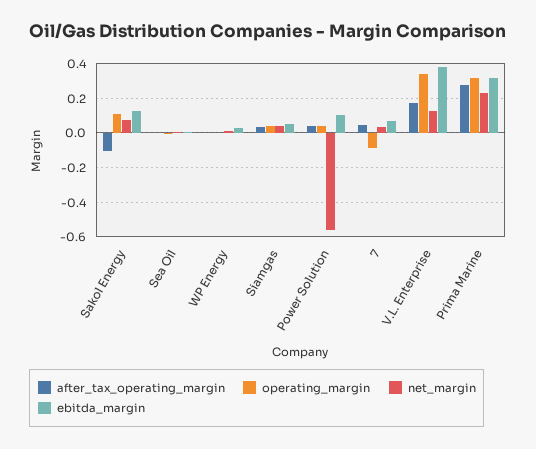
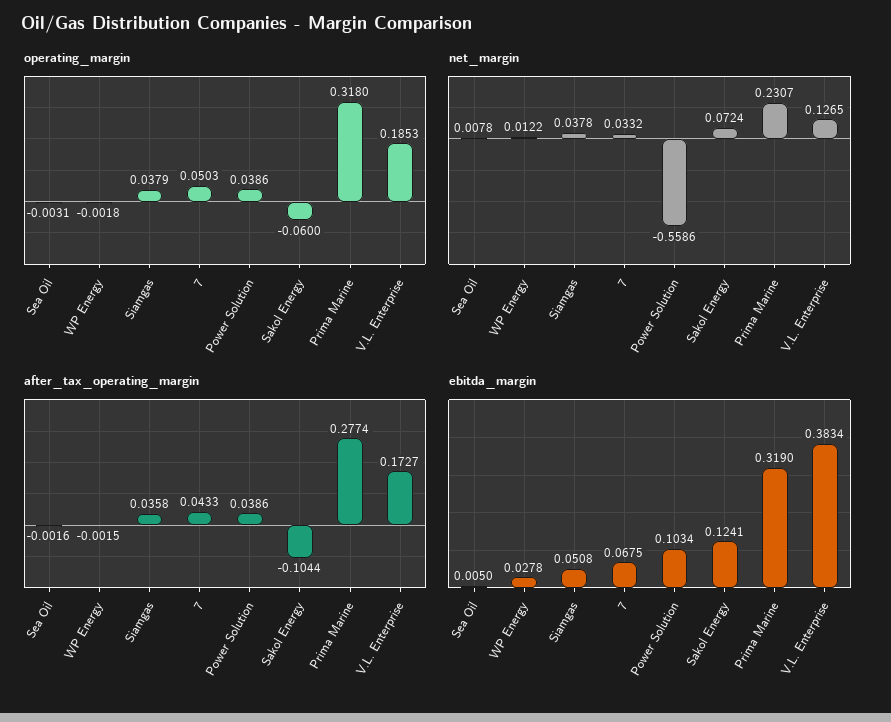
  {
    "after_tax_operating_margin": {
      "Sakol Energy": -0.1044,
      "Sea Oil": -0.0016,
      "WP Energy": -0.0015,
      "Siamgas": 0.0358,
      "Power Solution": 0.0386,
      "7": 0.0433,
      "V.L. Enterprise": 0.1727,
      "Prima Marine": 0.2774
    },
    "operating_margin": {
-     "Sakol Energy": 0.1,
+     "Sakol Energy": -0.06,
      "Sea Oil": -0.0031,
      "WP Energy": -0.0018,
      "Siamgas": 0.0379,
      "Power Solution": 0.0386,
-     "7": -0.1,
+     "7": 0.0503,
-     "V.L. Enterprise": 0.35,
+     "V.L. Enterprise": 0.1853,
      "Prima Marine": 0.318
    },
    "net_margin": {
      "Sakol Energy": 0.0724,
      "Sea Oil": 0.0078,
      "WP Energy": 0.0122,
      "Siamgas": 0.0378,
      "Power Solution": -0.5586,
      "7": 0.0332,
      "V.L. Enterprise": 0.1265,
      "Prima Marine": 0.2307
    },
    "ebitda_margin": {
      "Sakol Energy": 0.1241,
      "Sea Oil": 0.005,
      "WP Energy": 0.0278,
      "Siamgas": 0.0508,
      "Power Solution": 0.1034,
      "7": 0.0675,
      "V.L. Enterprise": 0.3834,
      "Prima Marine": 0.319
    }
  }

